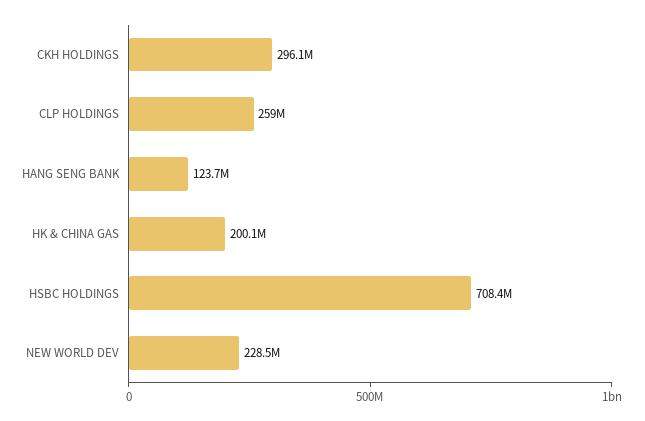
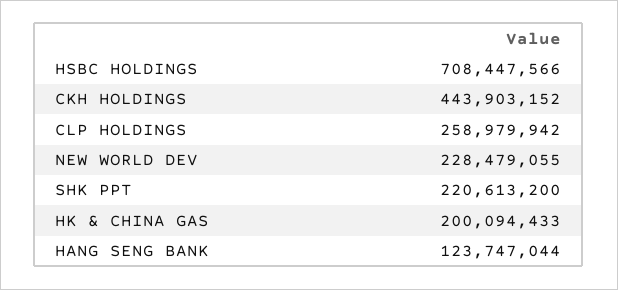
  {
-   "CKH HOLDINGS": 296100000,
+   "CKH HOLDINGS": 443903152,
    "CLP HOLDINGS": 258979942,
    "HANG SENG BANK": 123747044,
    "HK & CHINA GAS": 200094433,
    "HSBC HOLDINGS": 708447566,
-   "NEW WORLD DEV": 228479055
+   "NEW WORLD DEV": 228479055,
+   "SHK PPT": 220613200
  }

